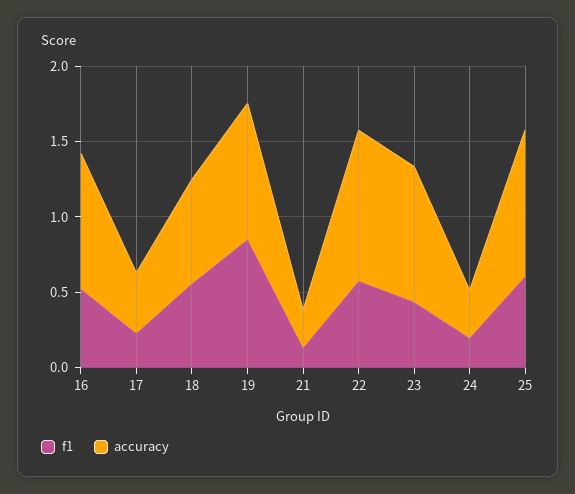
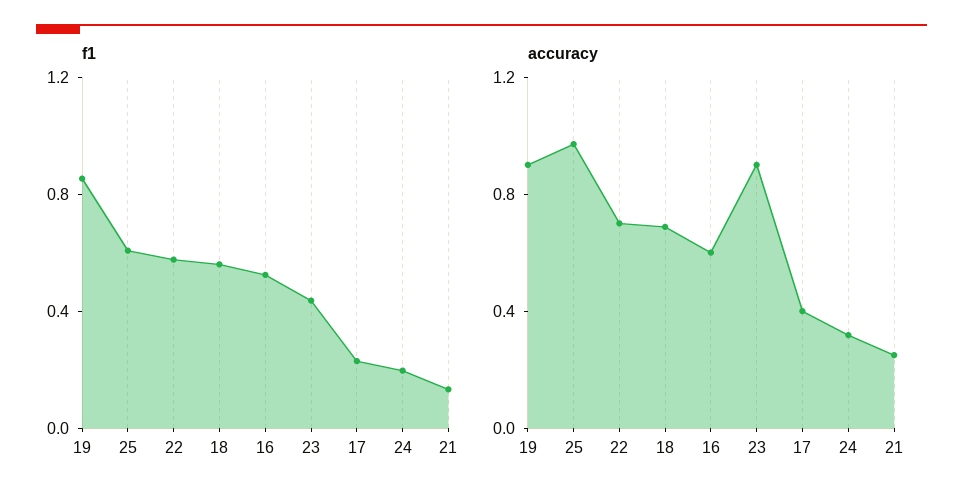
  {
    "f1": {
      "16": 0.5,
      "17": 0.2,
      "18": 0.6,
      "19": 0.9,
      "21": 0.1,
      "22": 0.6,
      "23": 0.4,
      "24": 0.2,
      "25": 0.6
    },
    "accuracy": {
-     "16": 0.9,
+     "16": 0.6,
      "17": 0.4,
      "18": 0.7,
      "19": 0.9,
      "21": 0.3,
-     "22": 1,
+     "22": 0.7,
      "23": 0.9,
      "24": 0.3,
      "25": 1
    }
  }

